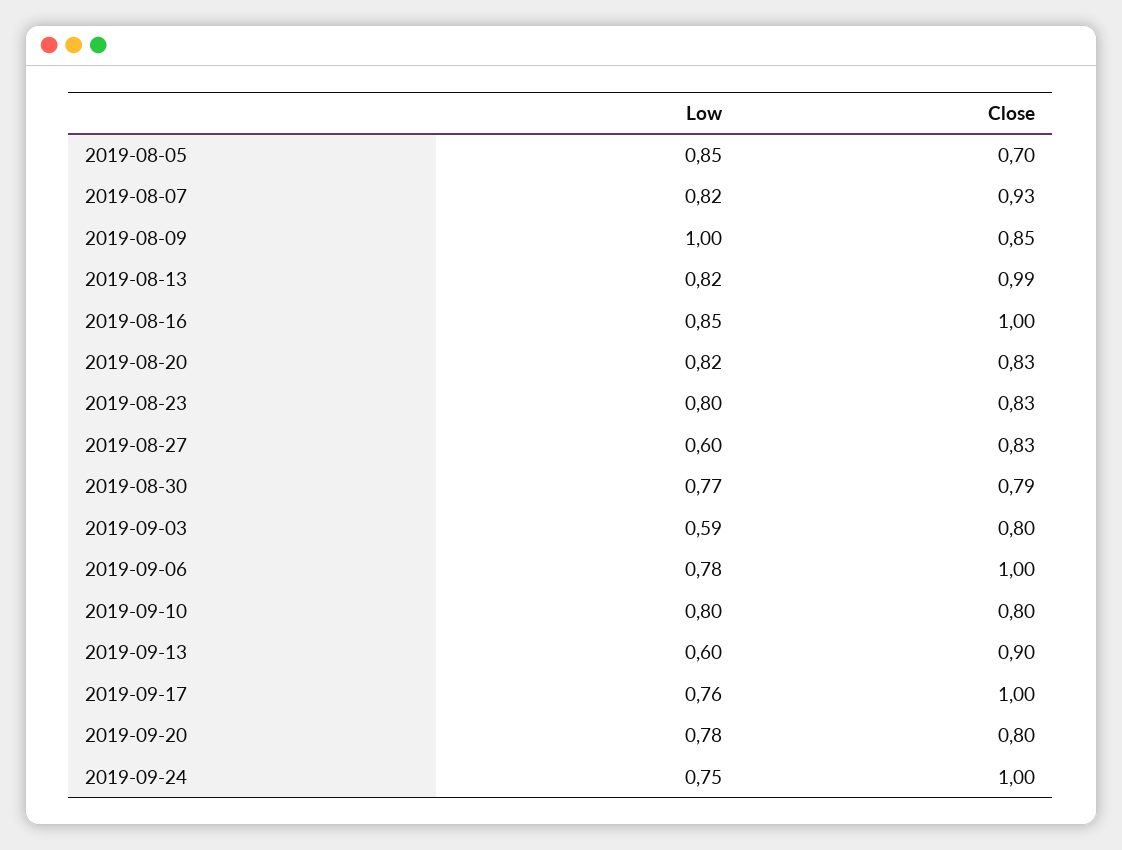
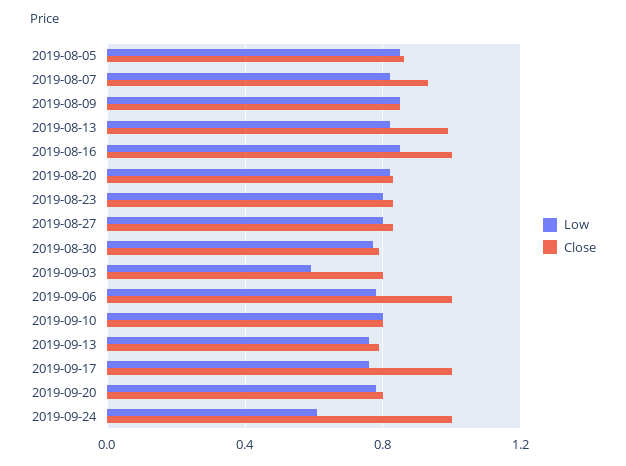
  {
    "Low": {
      "2019-08-05": 0.85,
      "2019-08-07": 0.82,
-     "2019-08-09": 1,
+     "2019-08-09": 0.85,
      "2019-08-13": 0.82,
      "2019-08-16": 0.85,
      "2019-08-20": 0.82,
      "2019-08-23": 0.8,
-     "2019-08-27": 0.6,
+     "2019-08-27": 0.8,
      "2019-08-30": 0.77,
      "2019-09-03": 0.59,
      "2019-09-06": 0.78,
      "2019-09-10": 0.8,
-     "2019-09-13": 0.6,
+     "2019-09-13": 0.75,
      "2019-09-17": 0.76,
      "2019-09-20": 0.78,
-     "2019-09-24": 0.75
+     "2019-09-24": 0.6
    },
    "Close": {
-     "2019-08-05": 0.7,
+     "2019-08-05": 0.85,
      "2019-08-07": 0.93,
      "2019-08-09": 0.85,
      "2019-08-13": 0.99,
      "2019-08-16": 1,
      "2019-08-20": 0.83,
      "2019-08-23": 0.83,
      "2019-08-27": 0.83,
      "2019-08-30": 0.79,
      "2019-09-03": 0.8,
      "2019-09-06": 1,
      "2019-09-10": 0.8,
-     "2019-09-13": 0.9,
+     "2019-09-13": 0.8,
      "2019-09-17": 1,
      "2019-09-20": 0.8,
      "2019-09-24": 1
    }
  }

